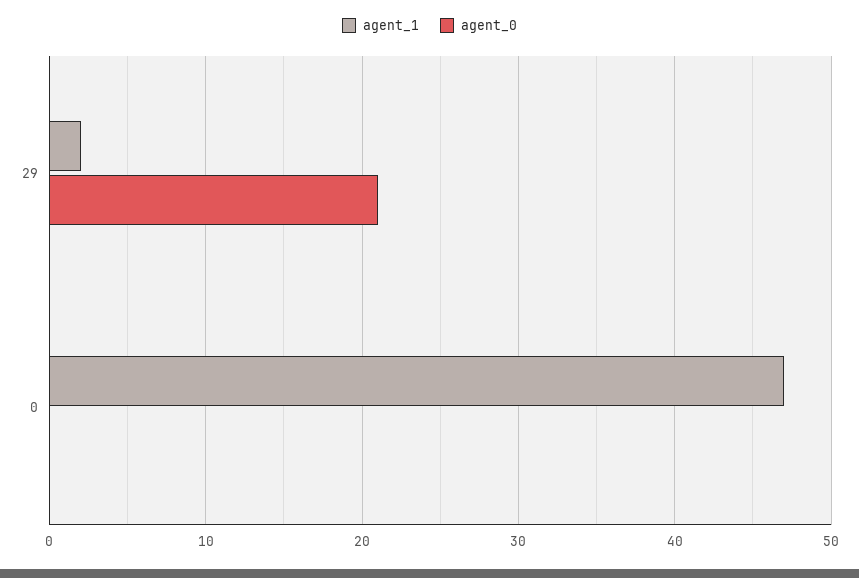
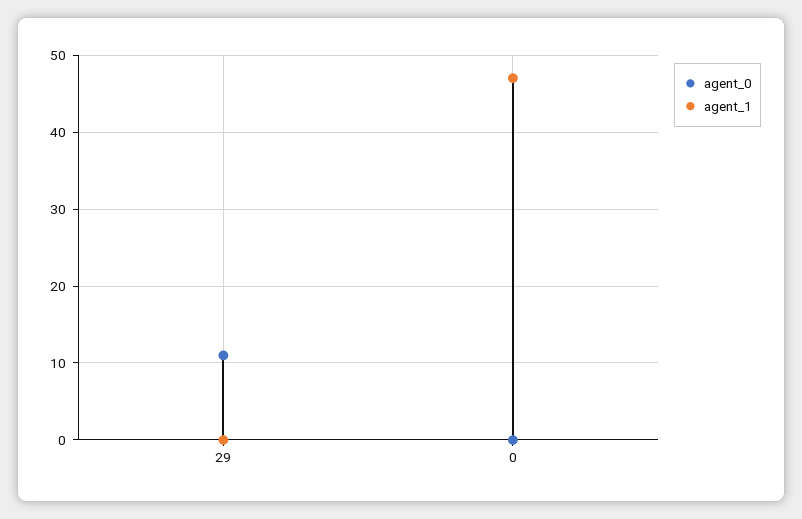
  {
    "agent_1": {
-     "29": 2,
+     "29": 0,
      "0": 47
    },
    "agent_0": {
-     "29": 21,
+     "29": 11,
      "0": 0
    }
  }

